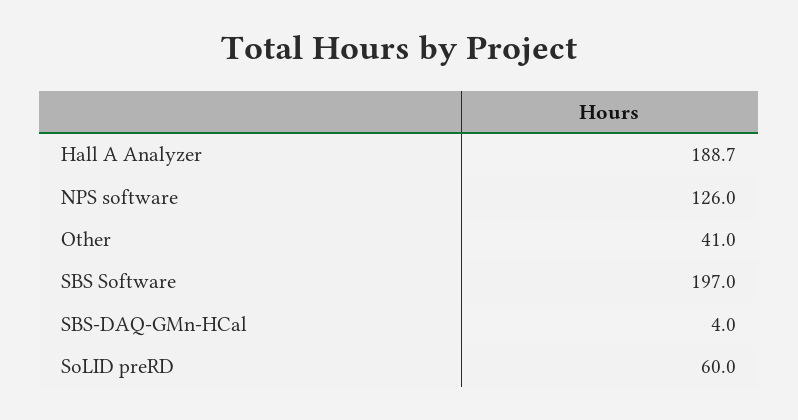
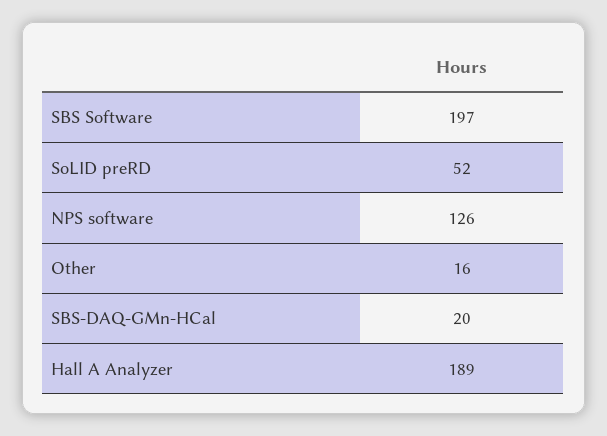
  {
    "Hall A Analyzer": 188.7,
    "NPS software": 126,
-   "Other": 41,
+   "Other": 16,
    "SBS Software": 197,
-   "SBS-DAQ-GMn-HCal": 4,
+   "SBS-DAQ-GMn-HCal": 20,
-   "SoLID preRD": 60
+   "SoLID preRD": 52
  }

